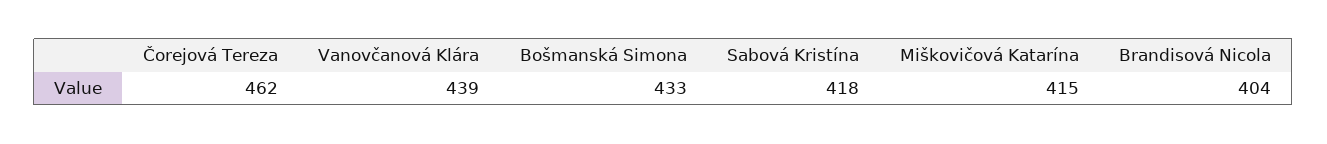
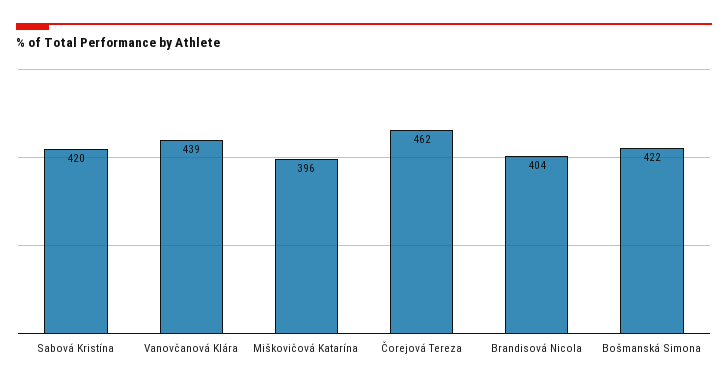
  {
    "Čorejová Tereza": 462,
    "Vanovčanová Klára": 439,
-   "Bošmanská Simona": 433,
+   "Bošmanská Simona": 422,
-   "Sabová Kristína": 418,
+   "Sabová Kristína": 420,
-   "Miškovičová Katarína": 415,
+   "Miškovičová Katarína": 396,
    "Brandisová Nicola": 404
  }

